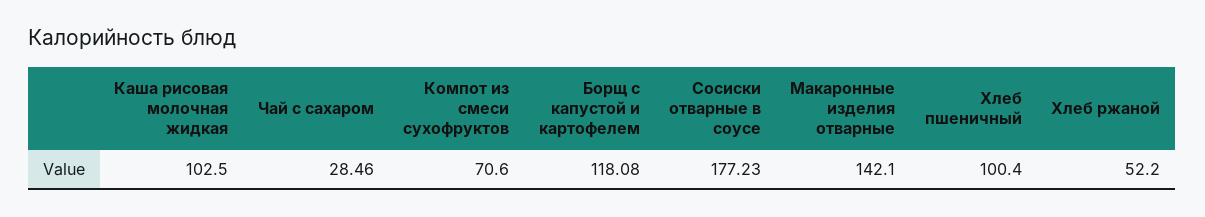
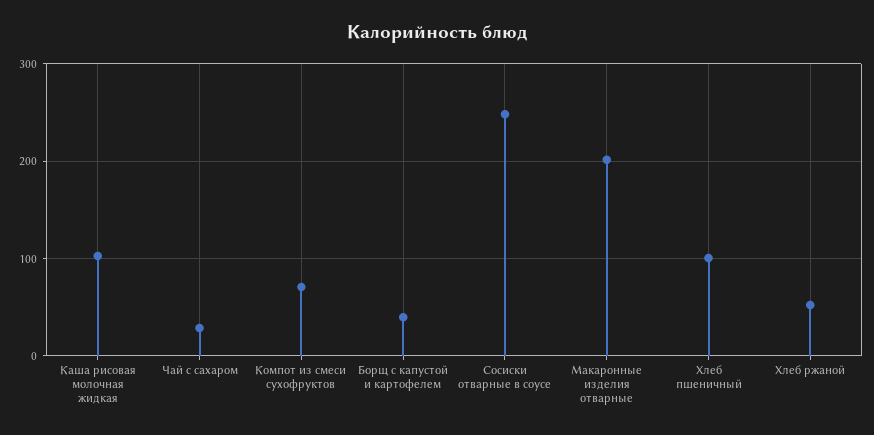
  {
    "Каша рисовая молочная жидкая": 102.5,
    "Чай с сахаром": 28.46,
    "Компот из смеси сухофруктов": 70.6,
-   "Борщ с капустой и картофелем": 118.08,
+   "Борщ с капустой и картофелем": 40,
-   "Сосиски отварные в соусе": 177.23,
+   "Сосиски отварные в соусе": 250,
-   "Макаронные изделия отварные": 142.1,
+   "Макаронные изделия отварные": 200,
    "Хлеб пшеничный": 100.4,
    "Хлеб ржаной": 52.2
  }

